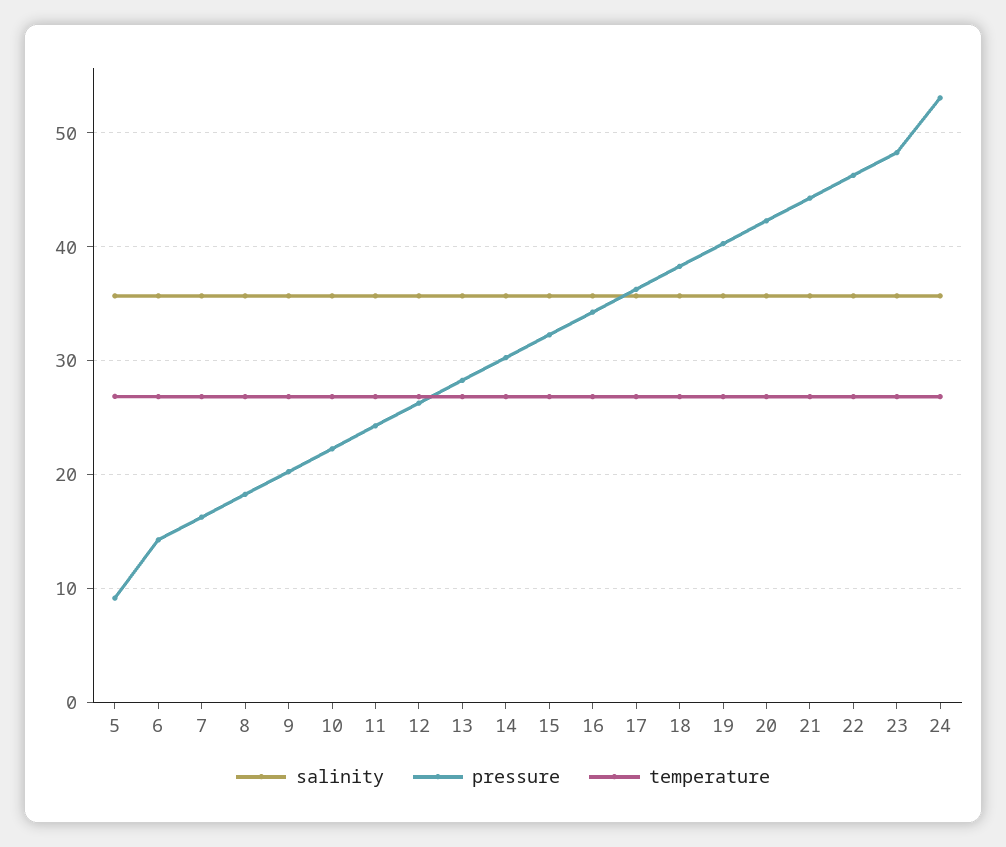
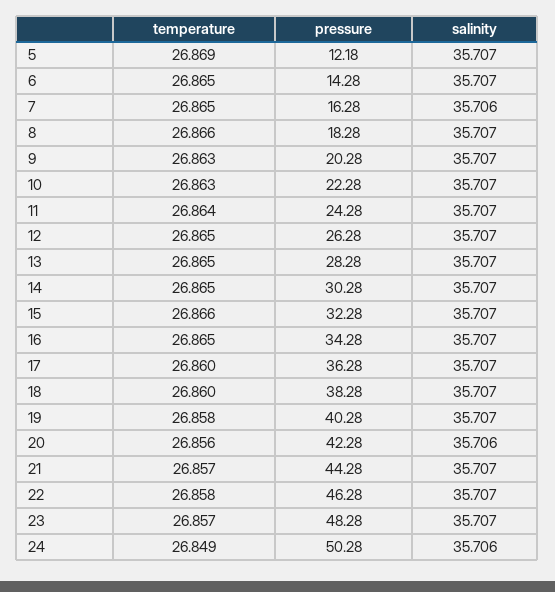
  {
    "salinity": {
      "5": 35.707,
      "6": 35.707,
      "7": 35.706,
      "8": 35.707,
      "9": 35.707,
      "10": 35.707,
      "11": 35.707,
      "12": 35.707,
      "13": 35.707,
      "14": 35.707,
      "15": 35.707,
      "16": 35.707,
      "17": 35.707,
      "18": 35.707,
      "19": 35.707,
      "20": 35.706,
      "21": 35.707,
      "22": 35.707,
      "23": 35.707,
      "24": 35.706
    },
    "pressure": {
-     "5": 9,
+     "5": 12.18,
      "6": 14.28,
      "7": 16.28,
      "8": 18.28,
      "9": 20.28,
      "10": 22.28,
      "11": 24.28,
      "12": 26.28,
      "13": 28.28,
      "14": 30.28,
      "15": 32.28,
      "16": 34.28,
      "17": 36.28,
      "18": 38.28,
      "19": 40.28,
      "20": 42.28,
      "21": 44.28,
      "22": 46.28,
      "23": 48.28,
-     "24": 53
+     "24": 50.28
    },
    "temperature": {
      "5": 26.869,
      "6": 26.865,
      "7": 26.865,
      "8": 26.866,
      "9": 26.863,
      "10": 26.863,
      "11": 26.864,
      "12": 26.865,
      "13": 26.865,
      "14": 26.865,
      "15": 26.866,
      "16": 26.865,
      "17": 26.86,
      "18": 26.86,
      "19": 26.858,
      "20": 26.856,
      "21": 26.857,
      "22": 26.858,
      "23": 26.857,
      "24": 26.849
    }
  }

